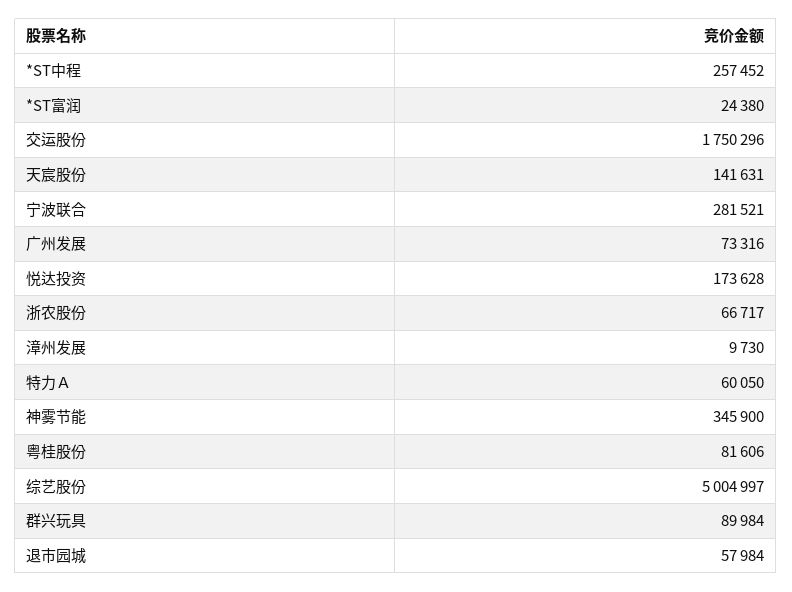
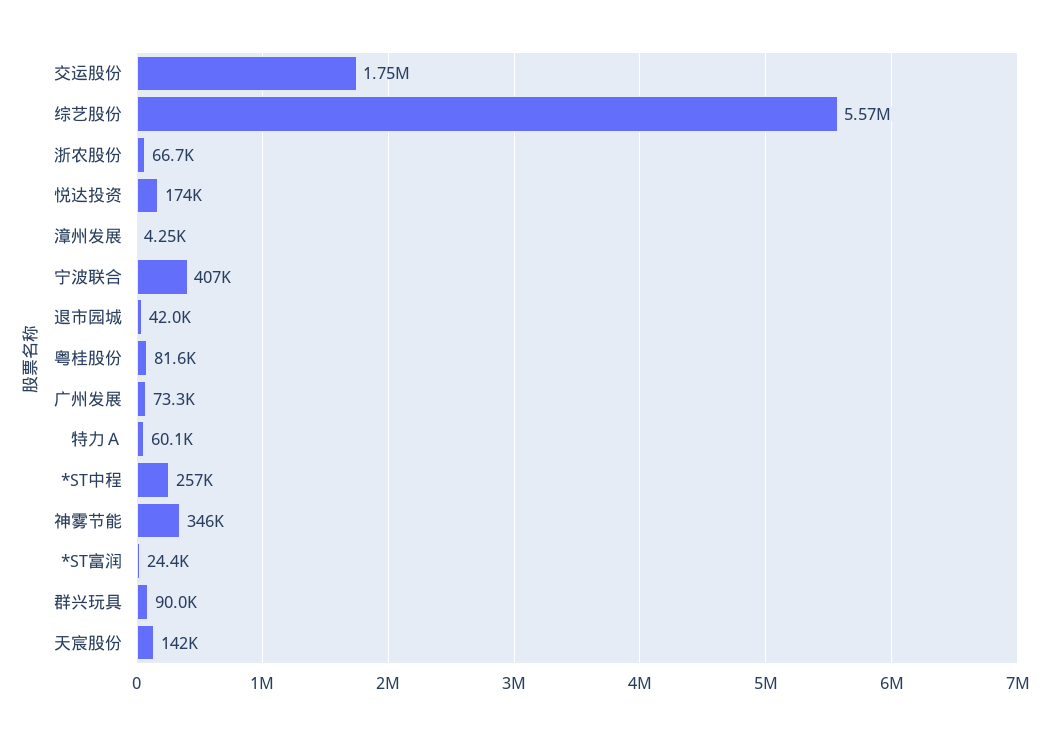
  {
    "*ST中程": 257452,
    "*ST富润": 24380,
    "交运股份": 1750296,
    "天宸股份": 141631,
-   "宁波联合": 281521,
+   "宁波联合": 407000,
    "广州发展": 73316,
    "悦达投资": 173628,
    "浙农股份": 66717,
-   "漳州发展": 9730,
+   "漳州发展": 4250,
    "特力Ａ": 60050,
    "神雾节能": 345900,
    "粤桂股份": 81606,
-   "综艺股份": 5004997,
+   "综艺股份": 5570000,
    "群兴玩具": 89984,
-   "退市园城": 57984
+   "退市园城": 42000
  }

